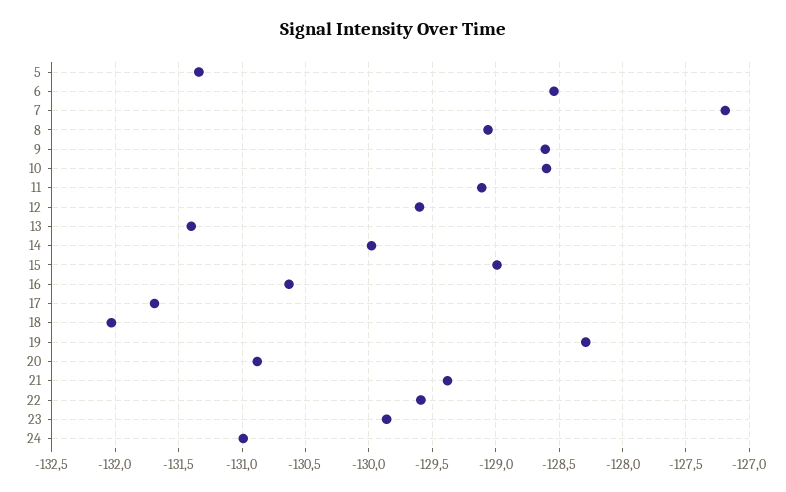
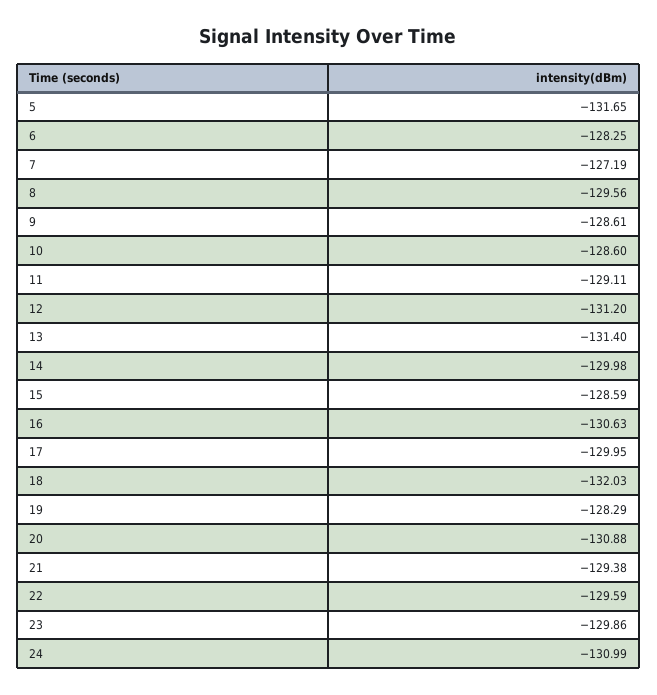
  {
-   "5": -131.35,
+   "5": -131.65,
-   "6": -128.55,
+   "6": -128.25,
    "7": -127.19,
-   "8": -129.05,
+   "8": -129.56,
    "9": -128.61,
    "10": -128.6,
    "11": -129.11,
-   "12": -129.6,
+   "12": -131.2,
    "13": -131.4,
    "14": -129.98,
-   "15": -129,
+   "15": -128.59,
    "16": -130.63,
-   "17": -131.7,
+   "17": -129.95,
    "18": -132.03,
    "19": -128.29,
    "20": -130.88,
    "21": -129.38,
    "22": -129.59,
    "23": -129.86,
    "24": -130.99
  }

